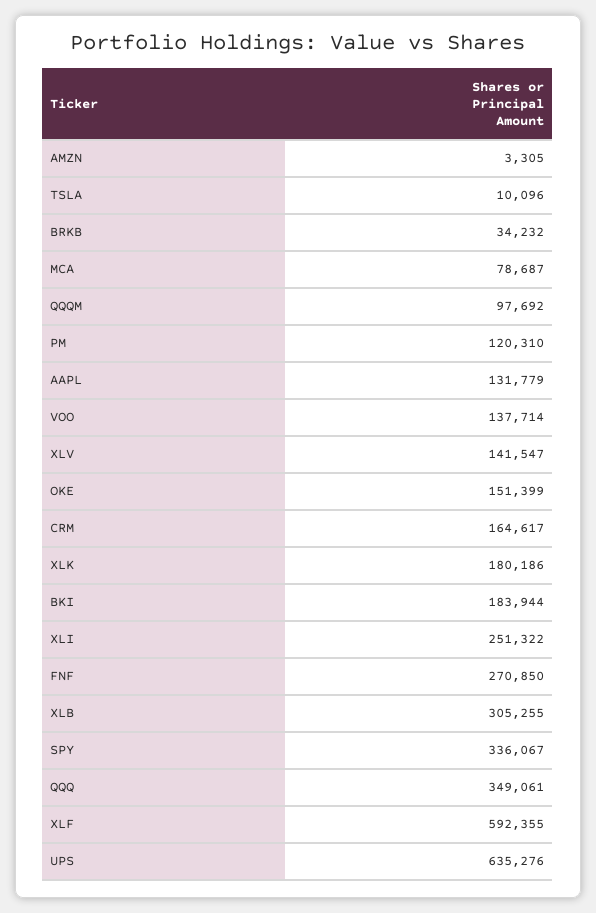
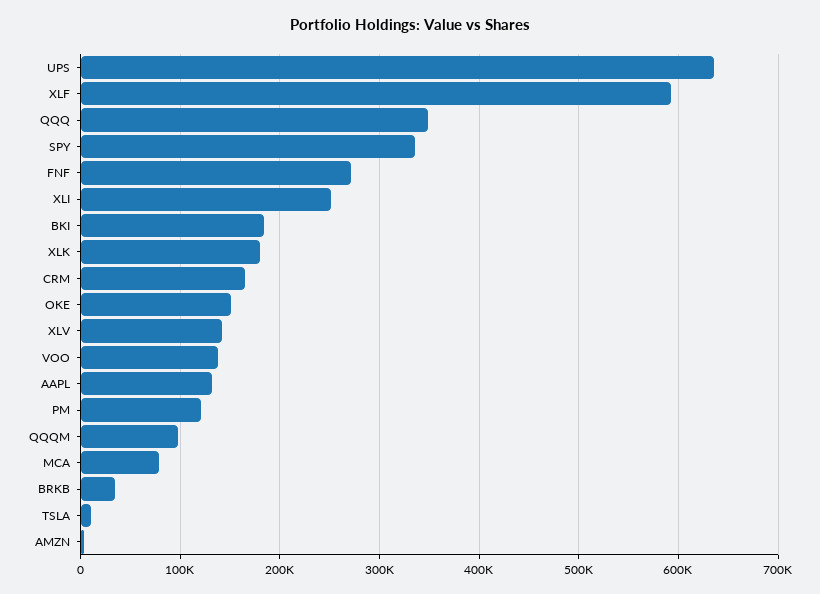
  {
    "AMZN": 3305,
    "TSLA": 10096,
    "BRKB": 34232,
    "MCA": 78687,
    "QQQM": 97692,
    "PM": 120310,
    "AAPL": 131779,
    "VOO": 137714,
    "XLV": 141547,
    "OKE": 151399,
    "CRM": 164617,
    "XLK": 180186,
    "BKI": 183944,
    "XLI": 251322,
    "FNF": 270850,
-   "XLB": 305255,
    "SPY": 336067,
    "QQQ": 349061,
    "XLF": 592355,
    "UPS": 635276
  }

